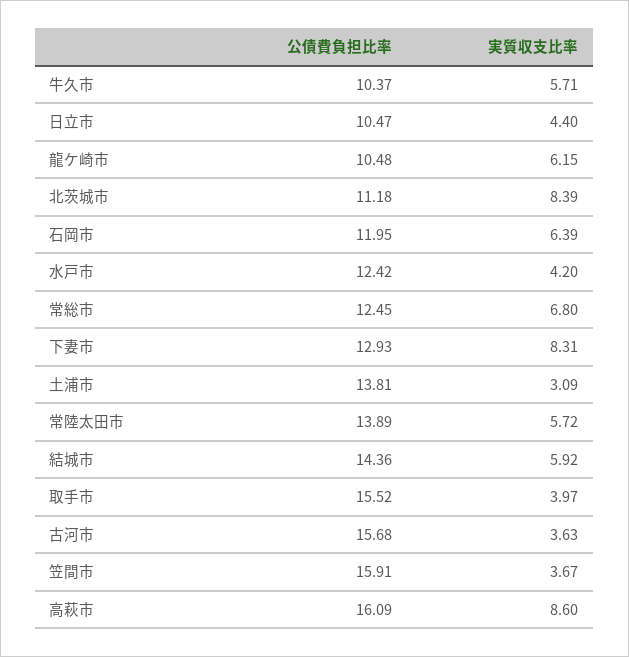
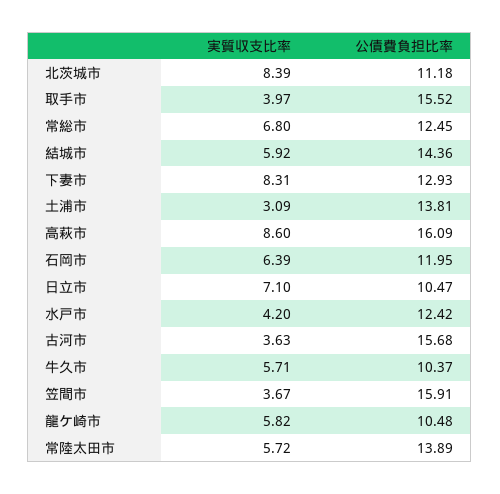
  {
    "公債費負担比率": {
      "牛久市": 10.37,
      "日立市": 10.47,
      "龍ケ崎市": 10.48,
      "北茨城市": 11.18,
      "石岡市": 11.95,
      "水戸市": 12.42,
      "常総市": 12.45,
      "下妻市": 12.93,
      "土浦市": 13.81,
      "常陸太田市": 13.89,
      "結城市": 14.36,
      "取手市": 15.52,
      "古河市": 15.68,
      "笠間市": 15.91,
      "高萩市": 16.09
    },
    "実質収支比率": {
      "牛久市": 5.71,
-     "日立市": 4.4,
+     "日立市": 7.1,
-     "龍ケ崎市": 6.15,
+     "龍ケ崎市": 5.82,
      "北茨城市": 8.39,
      "石岡市": 6.39,
      "水戸市": 4.2,
      "常総市": 6.8,
      "下妻市": 8.31,
      "土浦市": 3.09,
      "常陸太田市": 5.72,
      "結城市": 5.92,
      "取手市": 3.97,
      "古河市": 3.63,
      "笠間市": 3.67,
      "高萩市": 8.6
    }
  }

